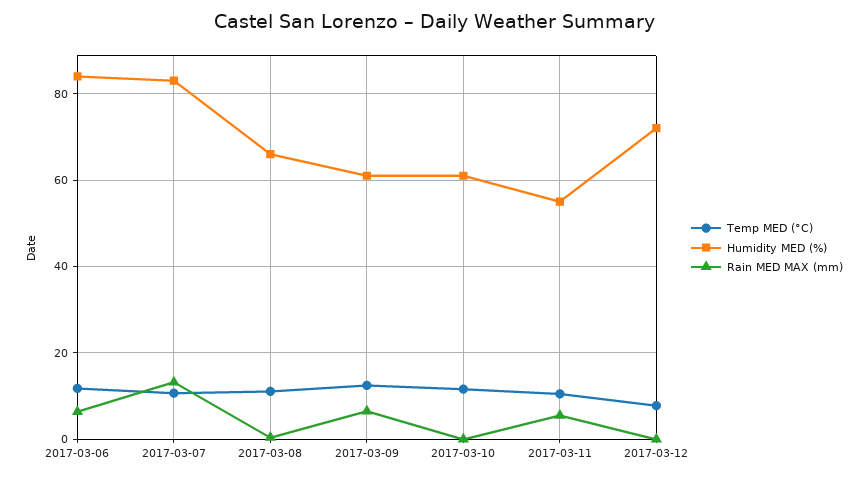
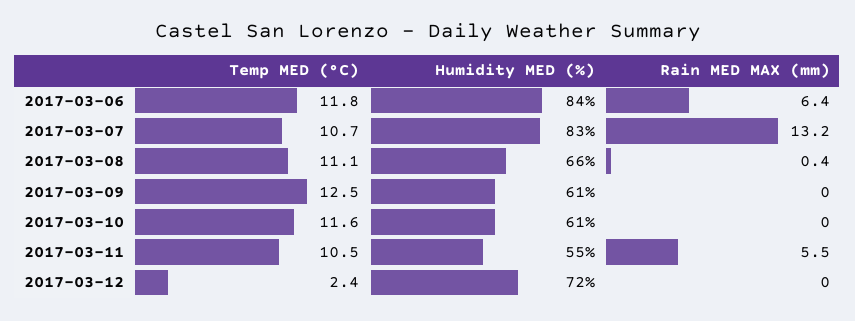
  {
    "Temp MED (°C)": {
      "2017-03-06": 11.8,
      "2017-03-07": 10.7,
      "2017-03-08": 11.1,
      "2017-03-09": 12.5,
      "2017-03-10": 11.6,
      "2017-03-11": 10.5,
-     "2017-03-12": 8
+     "2017-03-12": 2.4
    },
    "Humidity MED (%)": {
      "2017-03-06": 84,
      "2017-03-07": 83,
      "2017-03-08": 66,
      "2017-03-09": 61,
      "2017-03-10": 61,
      "2017-03-11": 55,
      "2017-03-12": 72
    },
    "Rain MED MAX (mm)": {
      "2017-03-06": 6.4,
      "2017-03-07": 13.2,
      "2017-03-08": 0.4,
-     "2017-03-09": 6,
+     "2017-03-09": 0,
      "2017-03-10": 0,
      "2017-03-11": 5.5,
      "2017-03-12": 0
    }
  }

